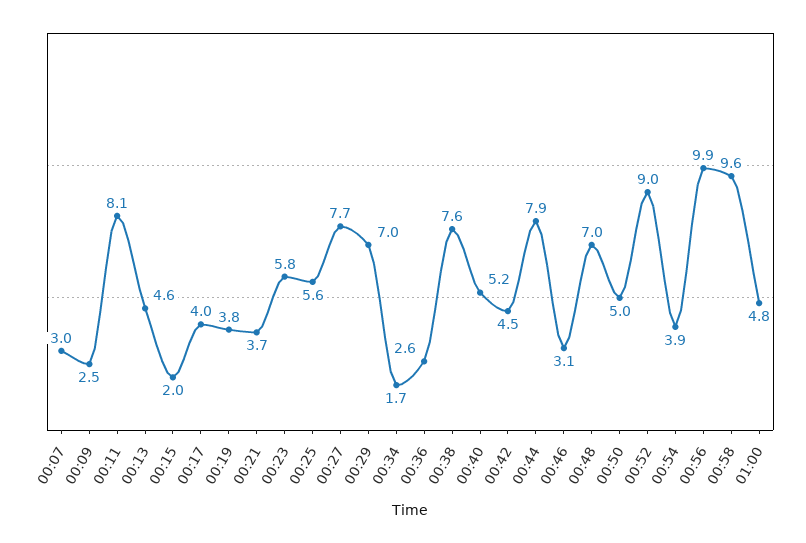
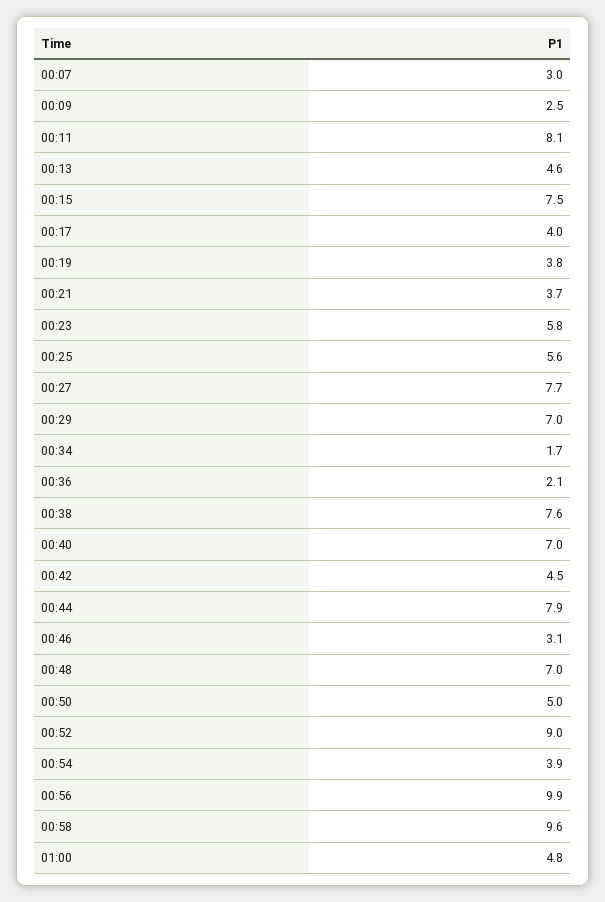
  {
    "00:07": 3,
    "00:09": 2.5,
    "00:11": 8.1,
    "00:13": 4.6,
-   "00:15": 2,
+   "00:15": 7.5,
    "00:17": 4,
    "00:19": 3.8,
    "00:21": 3.7,
    "00:23": 5.8,
    "00:25": 5.6,
    "00:27": 7.7,
    "00:29": 7,
    "00:34": 1.7,
-   "00:36": 2.6,
+   "00:36": 2.1,
    "00:38": 7.6,
-   "00:40": 5.2,
+   "00:40": 7,
    "00:42": 4.5,
    "00:44": 7.9,
    "00:46": 3.1,
    "00:48": 7,
    "00:50": 5,
    "00:52": 9,
    "00:54": 3.9,
    "00:56": 9.9,
    "00:58": 9.6,
    "01:00": 4.8
  }

